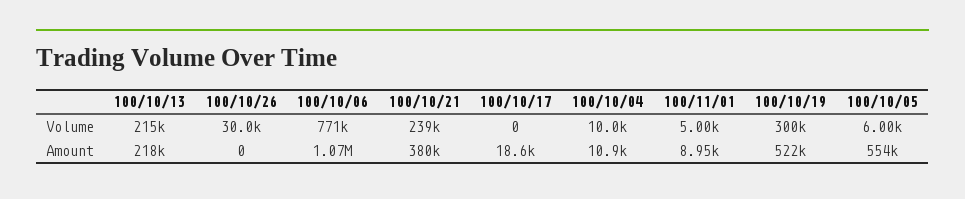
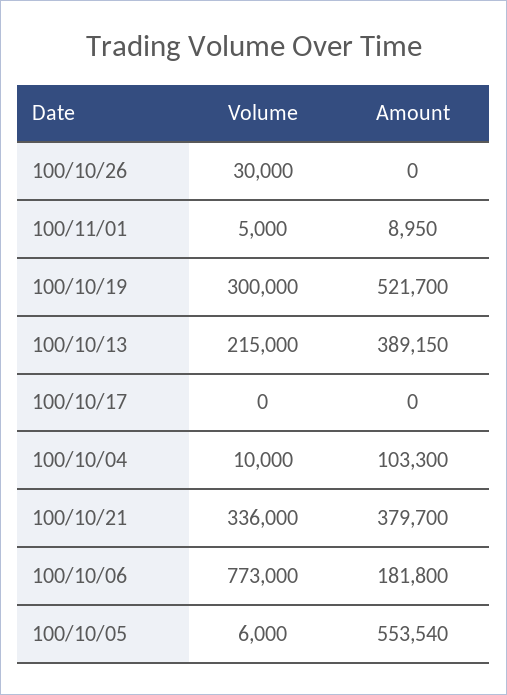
  {
    "100/10/13": {
      "Volume": 215000,
-     "Amount": 218000
+     "Amount": 389150
    },
    "100/10/26": {
      "Volume": 30000,
      "Amount": 0
    },
    "100/10/06": {
-     "Volume": 771000,
+     "Volume": 773000,
-     "Amount": 1070000
+     "Amount": 181800
    },
    "100/10/21": {
-     "Volume": 239000,
+     "Volume": 336000,
      "Amount": 379700
    },
    "100/10/17": {
      "Volume": 0,
-     "Amount": 18600
+     "Amount": 0
    },
    "100/10/04": {
      "Volume": 10000,
-     "Amount": 10900
+     "Amount": 103300
    },
    "100/11/01": {
      "Volume": 5000,
      "Amount": 8950
    },
    "100/10/19": {
      "Volume": 300000,
      "Amount": 521700
    },
    "100/10/05": {
      "Volume": 6000,
      "Amount": 553540
    }
  }

